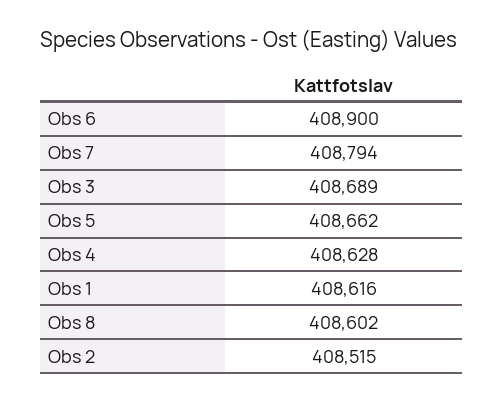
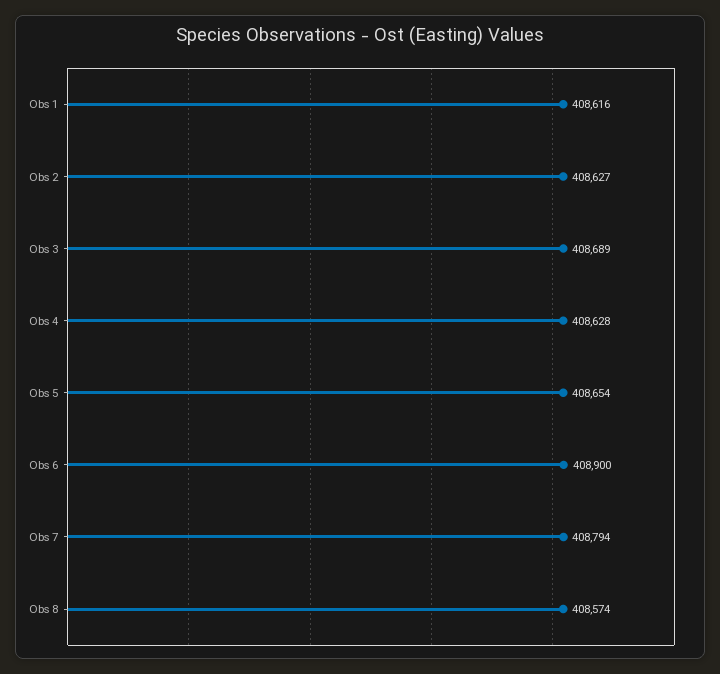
  {
    "Obs 6": 408900,
    "Obs 7": 408794,
    "Obs 3": 408689,
-   "Obs 5": 408662,
+   "Obs 5": 408654,
    "Obs 4": 408628,
    "Obs 1": 408616,
-   "Obs 8": 408602,
+   "Obs 8": 408574,
-   "Obs 2": 408515
+   "Obs 2": 408627
  }

